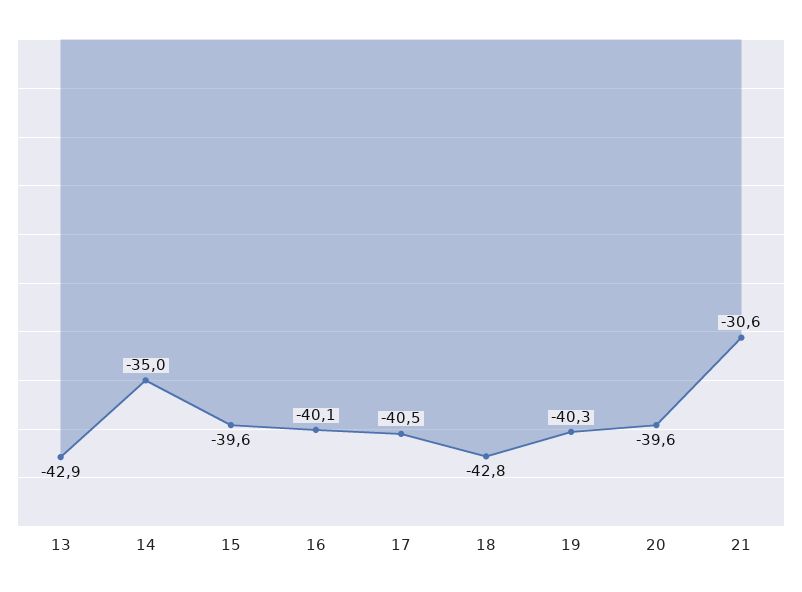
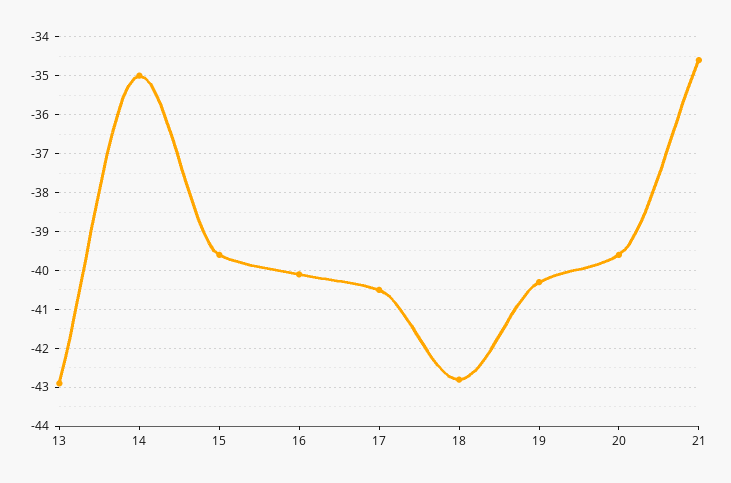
  {
    "13": -42.9,
    "14": -35,
    "15": -39.6,
    "16": -40.1,
    "17": -40.5,
    "18": -42.8,
    "19": -40.3,
    "20": -39.6,
-   "21": -30.6
+   "21": -34.5
  }

